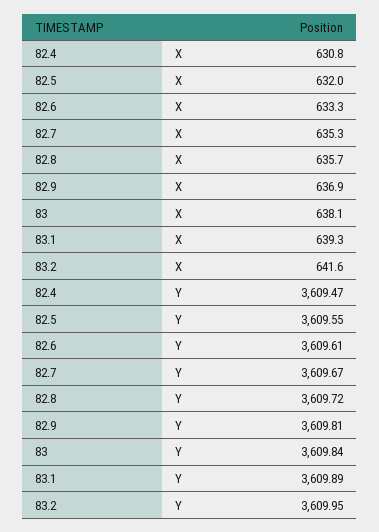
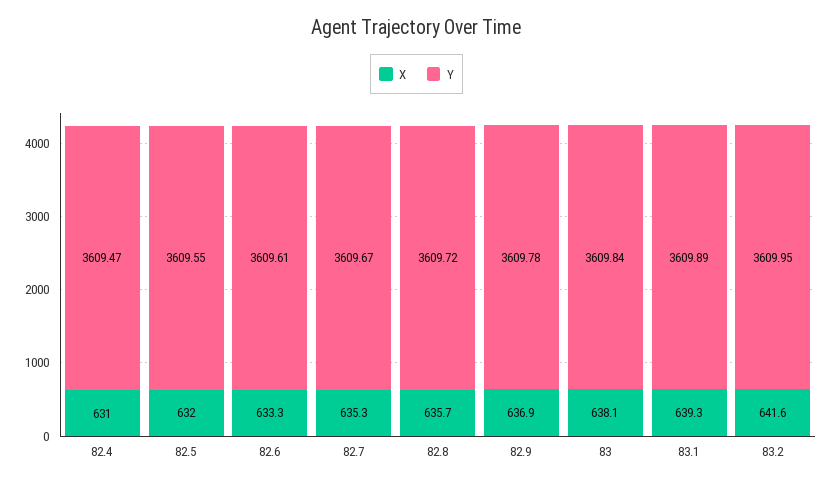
  {
    "X": {
-     "82.4": 630.8,
+     "82.4": 631,
      "82.5": 632,
      "82.6": 633.3,
      "82.7": 635.3,
      "82.8": 635.7,
      "82.9": 636.9,
      "83": 638.1,
      "83.1": 639.3,
      "83.2": 641.6
    },
    "Y": {
      "82.4": 3609.47,
      "82.5": 3609.55,
      "82.6": 3609.61,
      "82.7": 3609.67,
      "82.8": 3609.72,
-     "82.9": 3609.81,
+     "82.9": 3609.78,
      "83": 3609.84,
      "83.1": 3609.89,
      "83.2": 3609.95
    }
  }

